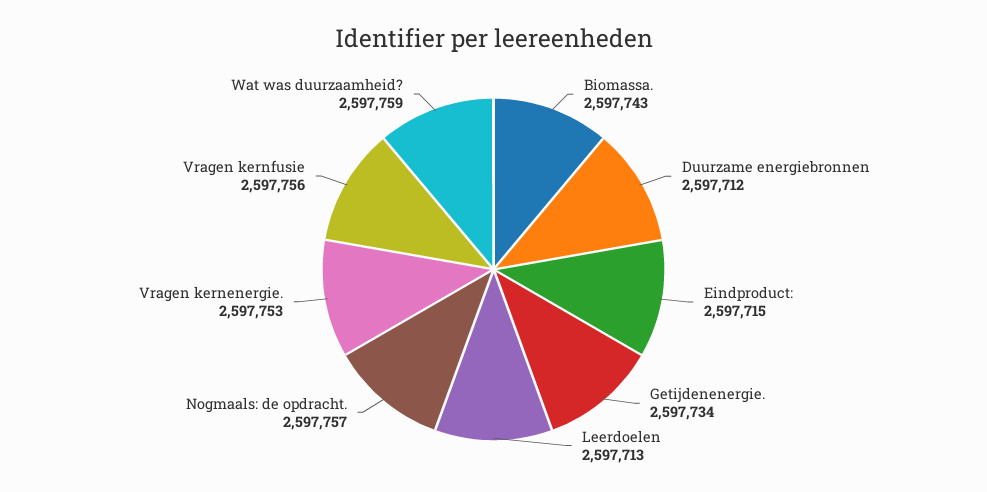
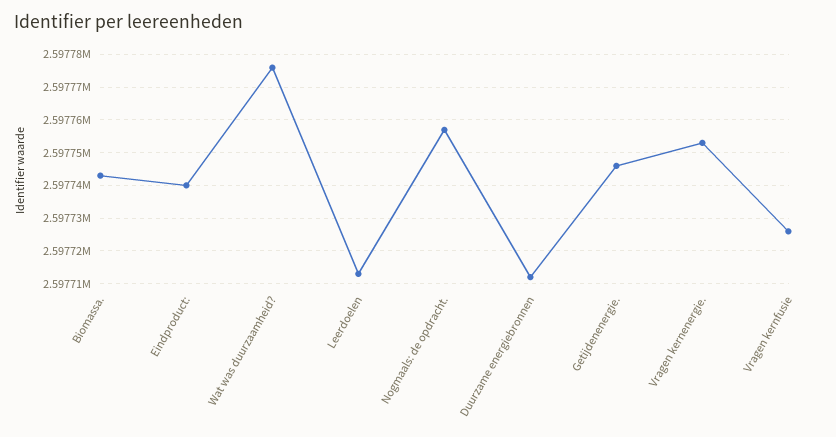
  {
    "Biomassa.": 2597743,
    "Duurzame energiebronnen": 2597712,
-   "Eindproduct:": 2597715,
+   "Eindproduct:": 2597740,
-   "Getijdenenergie.": 2597734,
+   "Getijdenenergie.": 2597745,
    "Leerdoelen": 2597713,
    "Nogmaals: de opdracht.": 2597757,
    "Vragen kernenergie.": 2597753,
-   "Vragen kernfusie": 2597756,
+   "Vragen kernfusie": 2597725,
-   "Wat was duurzaamheid?": 2597759
+   "Wat was duurzaamheid?": 2597775
  }

